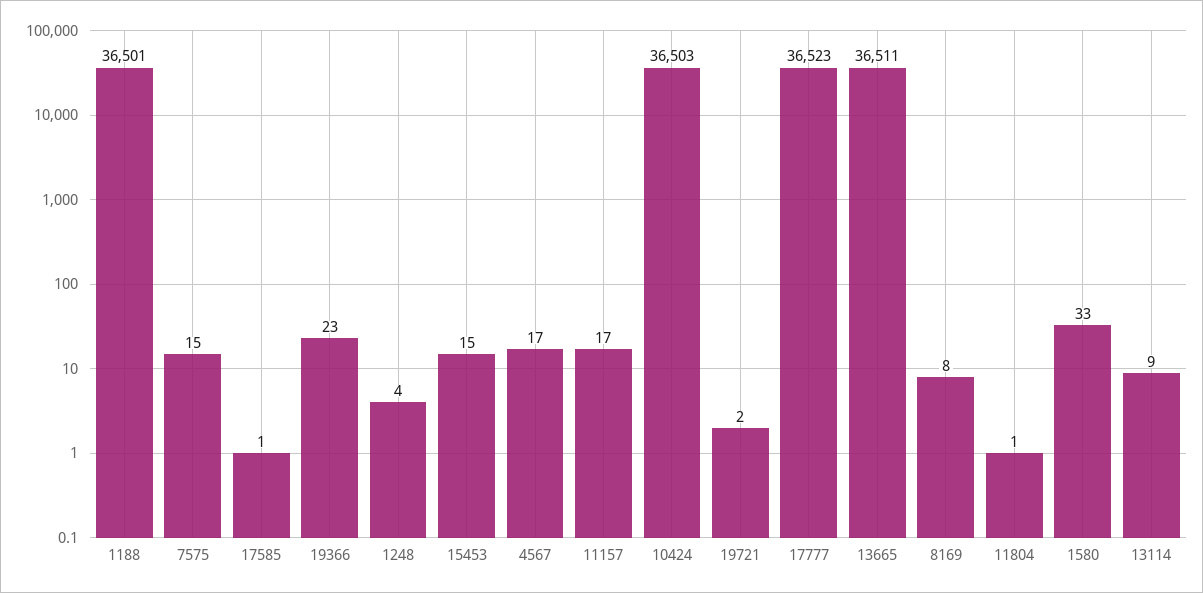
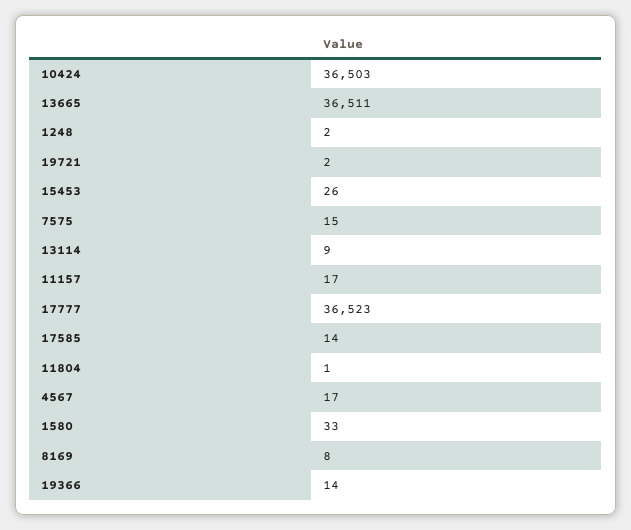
  {
-   "1188": 36501,
    "7575": 15,
-   "17585": 1,
+   "17585": 14,
-   "19366": 23,
+   "19366": 14,
-   "1248": 4,
+   "1248": 2,
-   "15453": 15,
+   "15453": 26,
    "4567": 17,
    "11157": 17,
    "10424": 36503,
    "19721": 2,
    "17777": 36523,
    "13665": 36511,
    "8169": 8,
    "11804": 1,
    "1580": 33,
    "13114": 9
  }

